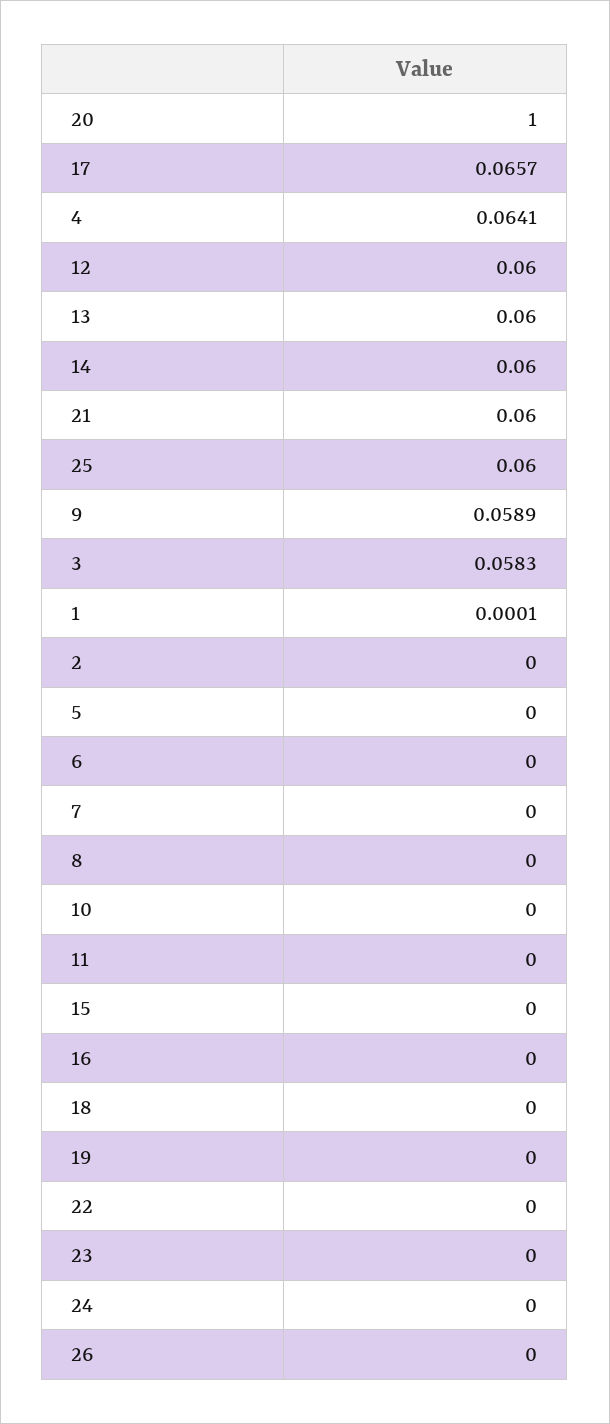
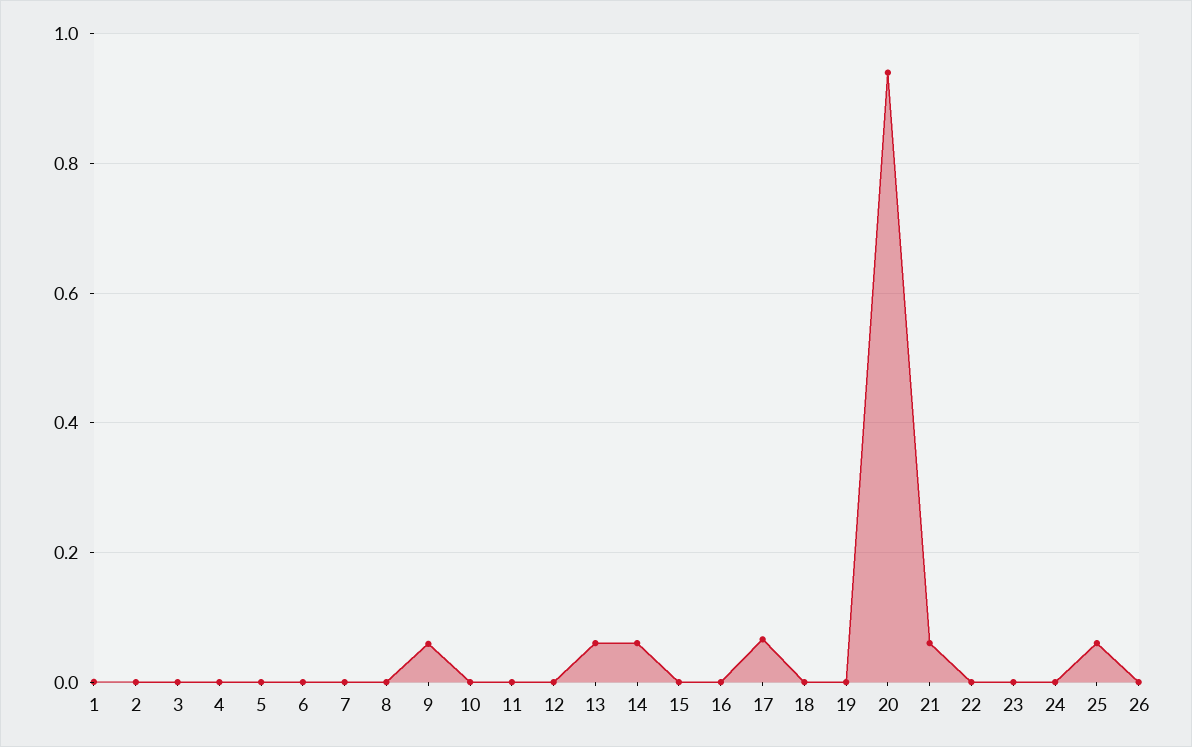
  {
-   "20": 1,
+   "20": 0.94,
    "17": 0.0657,
-   "4": 0.0641,
+   "4": 0,
-   "12": 0.06,
+   "12": 0,
    "13": 0.06,
    "14": 0.06,
    "21": 0.06,
    "25": 0.06,
    "9": 0.0589,
-   "3": 0.0583,
+   "3": 0,
    "1": 0.0001,
    "2": 0,
    "5": 0,
    "6": 0,
    "7": 0,
    "8": 0,
    "10": 0,
    "11": 0,
    "15": 0,
    "16": 0,
    "18": 0,
    "19": 0,
    "22": 0,
    "23": 0,
    "24": 0,
    "26": 0
  }

